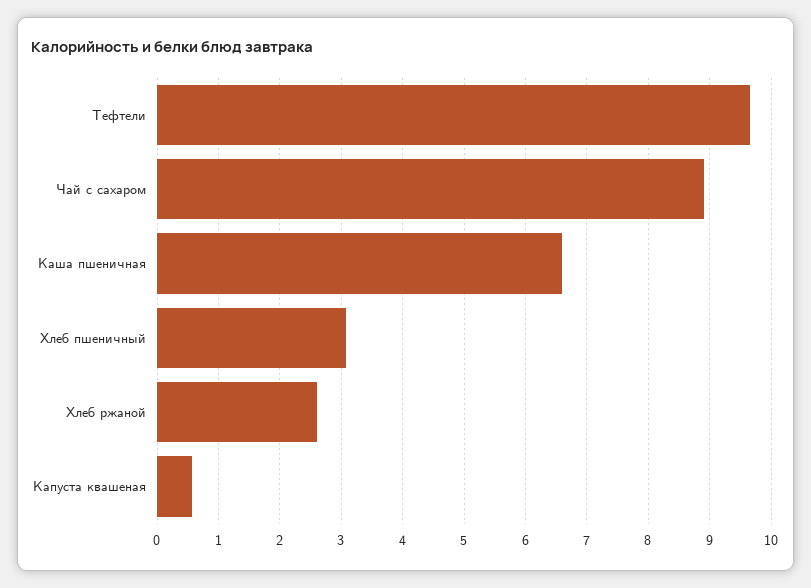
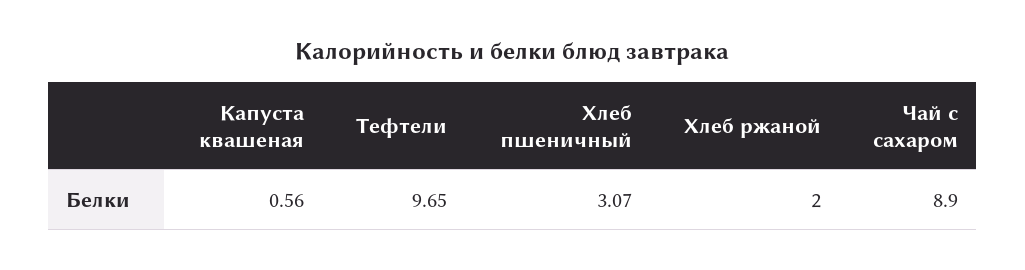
  {
    "Тефтели": 9.65,
    "Чай с сахаром": 8.9,
-   "Каша пшеничная": 6.6,
    "Хлеб пшеничный": 3.07,
-   "Хлеб ржаной": 2.6,
+   "Хлеб ржаной": 2,
    "Капуста квашеная": 0.56
  }

